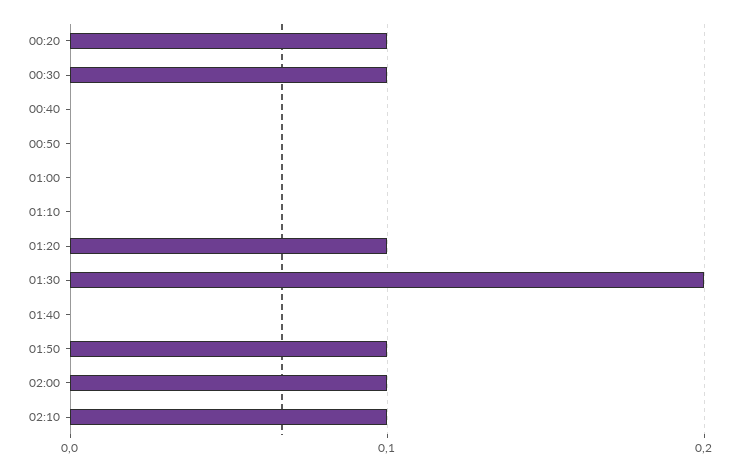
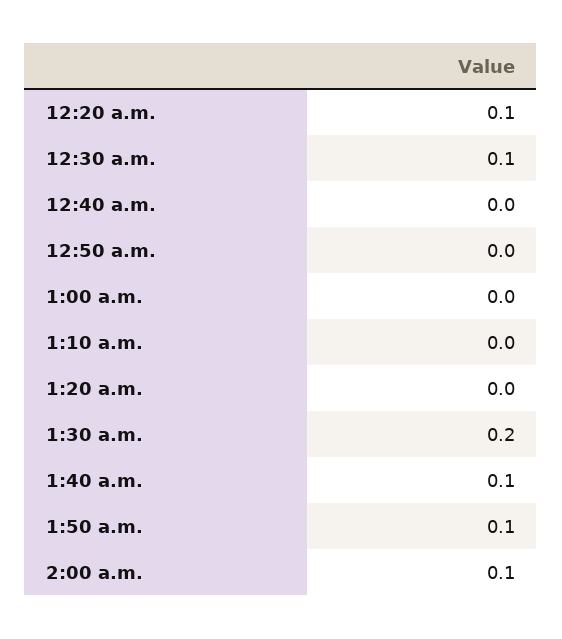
  {
    "00:20": 0.1,
    "00:30": 0.1,
    "00:40": 0,
    "00:50": 0,
    "01:00": 0,
    "01:10": 0,
-   "01:20": 0.1,
+   "01:20": 0,
    "01:30": 0.2,
-   "01:40": 0,
+   "01:40": 0.1,
    "01:50": 0.1,
-   "02:00": 0.1,
+   "02:00": 0.1
-   "02:10": 0.1
  }

